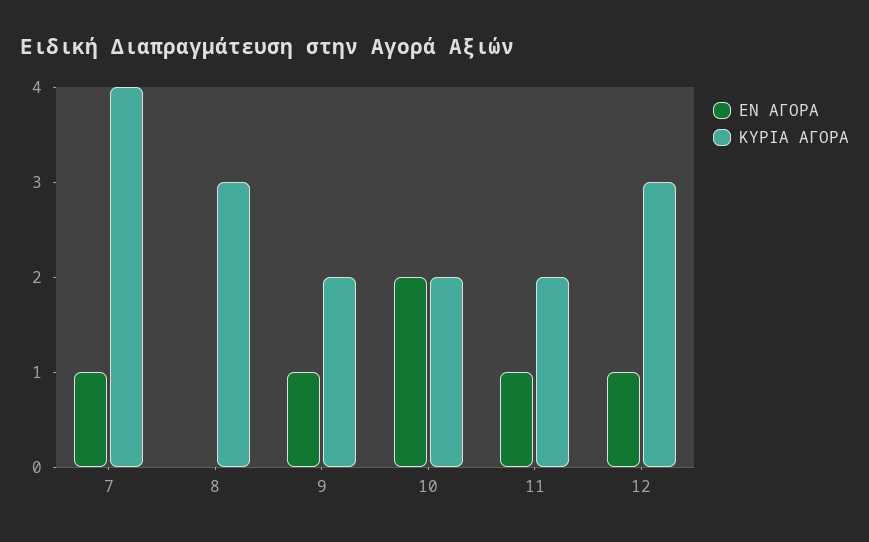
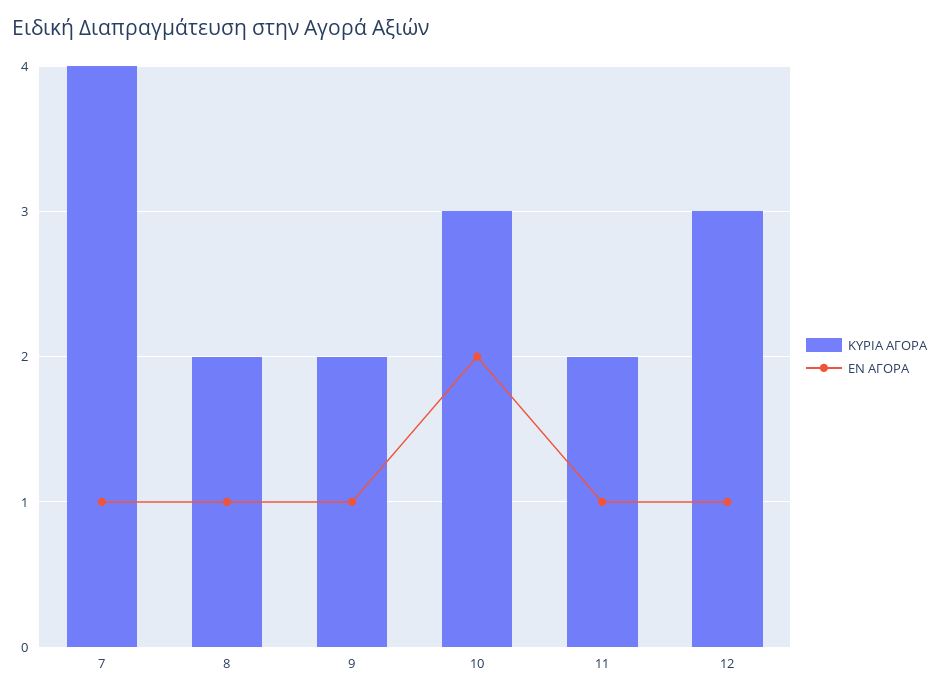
  {
    "ΕΝ ΑΓΟΡΑ": {
      "7": 1,
-     "8": 0,
+     "8": 1,
      "9": 1,
      "10": 2,
      "11": 1,
      "12": 1
    },
    "ΚΥΡΙΑ ΑΓΟΡΑ": {
      "7": 4,
-     "8": 3,
+     "8": 2,
      "9": 2,
-     "10": 2,
+     "10": 3,
      "11": 2,
      "12": 3
    }
  }

